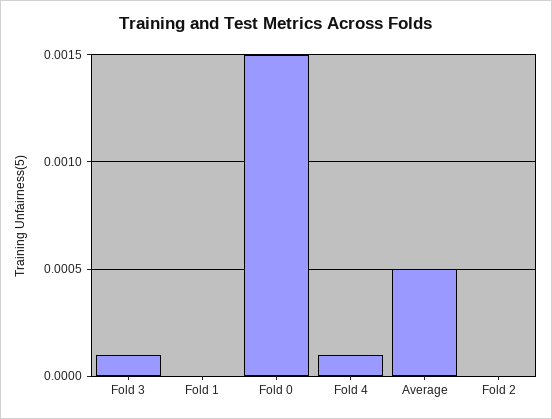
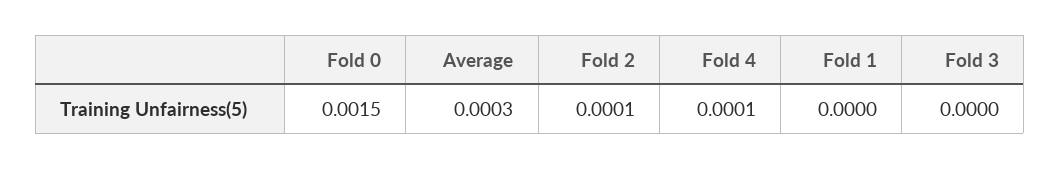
  {
-   "Fold 3": 0.0001,
+   "Fold 3": 0,
    "Fold 1": 0,
    "Fold 0": 0.0015,
    "Fold 4": 0.0001,
-   "Average": 0.0005,
+   "Average": 0.0003,
-   "Fold 2": 0
+   "Fold 2": 0.0001
  }

